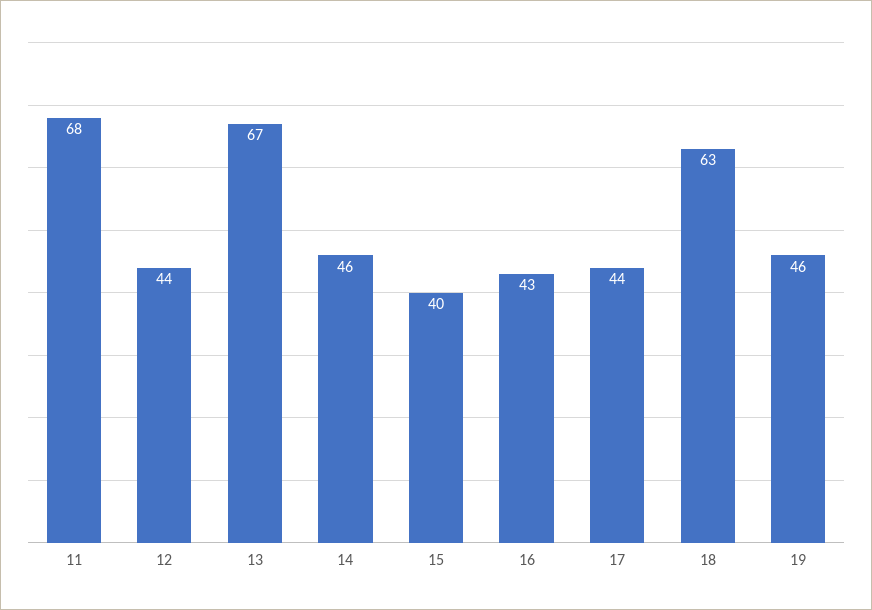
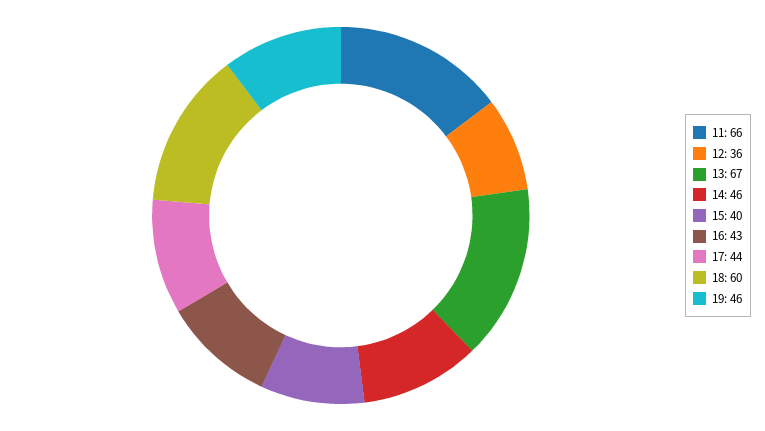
  {
-   "11": 68,
+   "11": 66,
-   "12": 44,
+   "12": 36,
    "13": 67,
    "14": 46,
    "15": 40,
    "16": 43,
    "17": 44,
-   "18": 63,
+   "18": 60,
    "19": 46
  }

